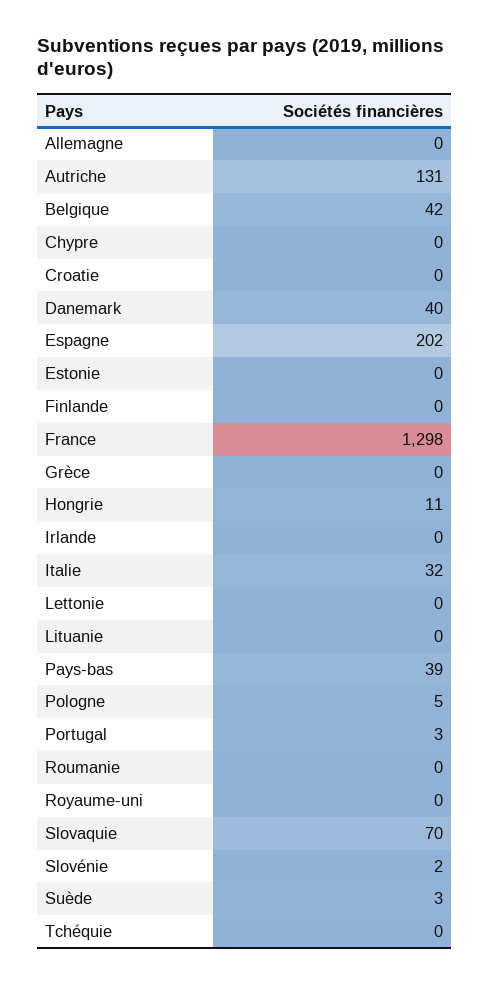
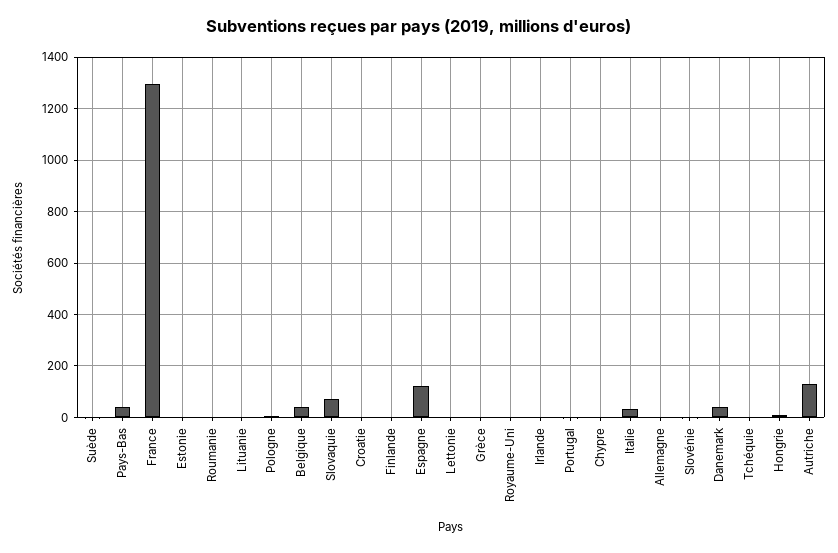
  {
    "Allemagne": 0,
    "Autriche": 131,
    "Belgique": 42,
    "Chypre": 0,
    "Croatie": 0,
    "Danemark": 40,
-   "Espagne": 202,
+   "Espagne": 125,
    "Estonie": 0,
    "Finlande": 0,
    "France": 1298,
    "Grèce": 0,
    "Hongrie": 11,
    "Irlande": 0,
    "Italie": 32,
    "Lettonie": 0,
    "Lituanie": 0,
    "Pays-bas": 39,
    "Pologne": 5,
    "Portugal": 3,
    "Roumanie": 0,
    "Royaume-uni": 0,
    "Slovaquie": 70,
    "Slovénie": 2,
    "Suède": 3,
    "Tchéquie": 0
  }

